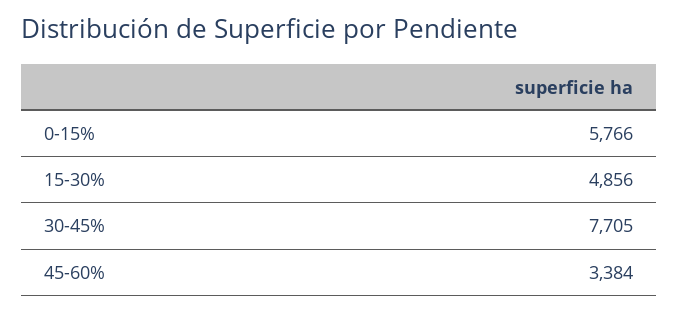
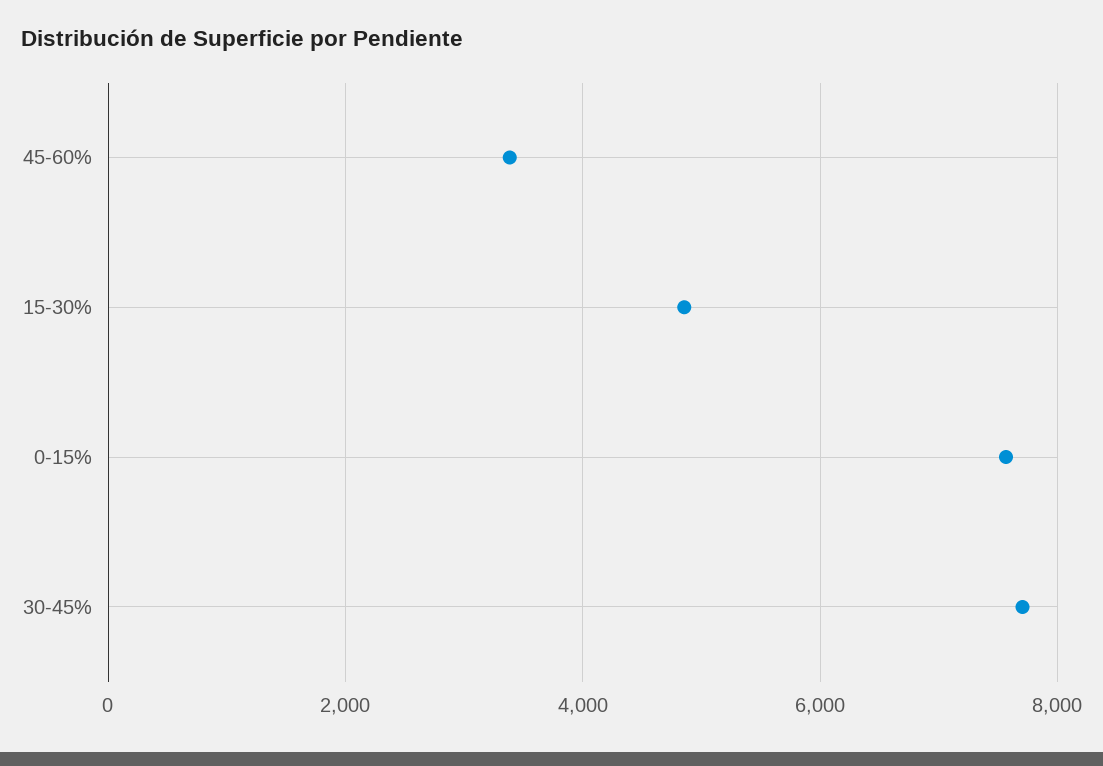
  {
-   "0-15%": 5766,
+   "0-15%": 7600,
    "15-30%": 4856,
    "30-45%": 7705,
    "45-60%": 3384
  }

